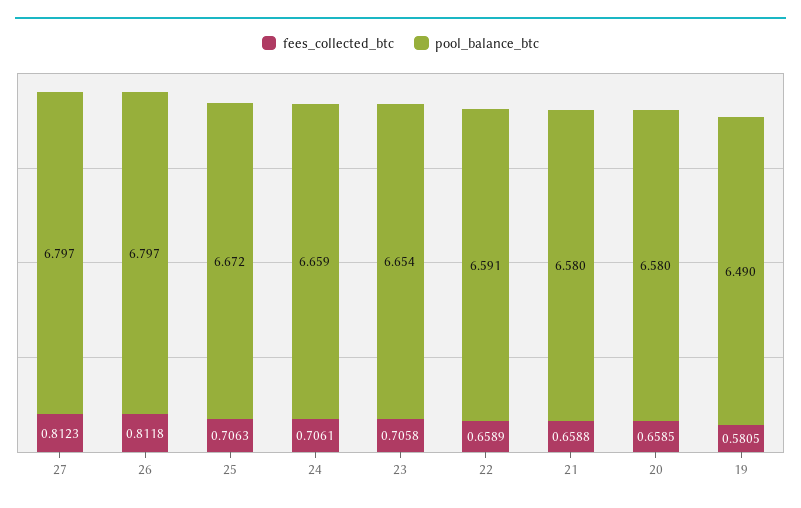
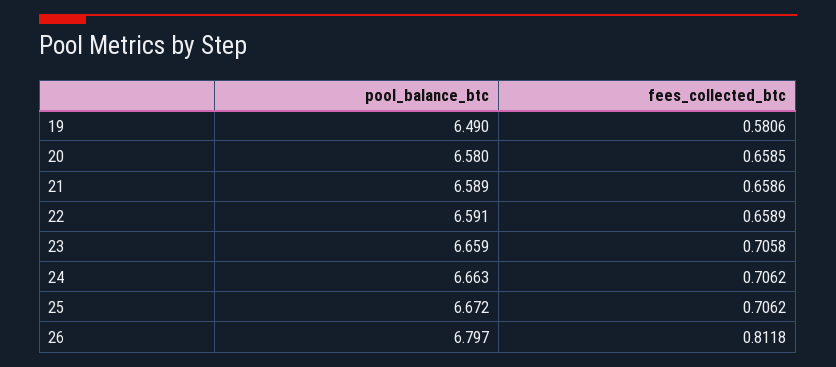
  {
    "fees_collected_btc": {
-     "27": 0.8123,
      "26": 0.8118,
-     "25": 0.7063,
+     "25": 0.7062,
-     "24": 0.7061,
+     "24": 0.7062,
      "23": 0.7058,
      "22": 0.6589,
-     "21": 0.6588,
+     "21": 0.6586,
      "20": 0.6585,
-     "19": 0.5805
+     "19": 0.5806
    },
    "pool_balance_btc": {
-     "27": 6.797,
      "26": 6.797,
      "25": 6.672,
-     "24": 6.659,
+     "24": 6.663,
-     "23": 6.654,
+     "23": 6.659,
      "22": 6.591,
-     "21": 6.58,
+     "21": 6.589,
      "20": 6.58,
      "19": 6.49
    }
  }

